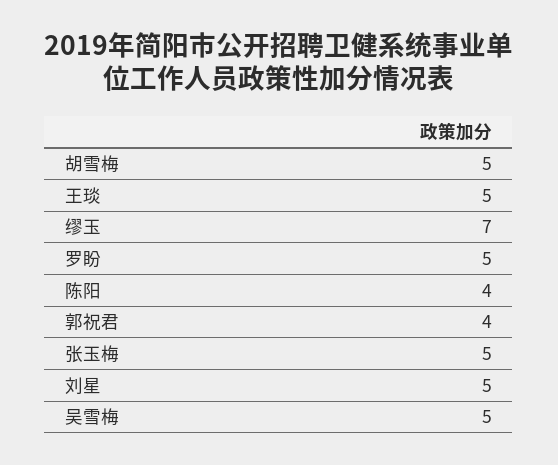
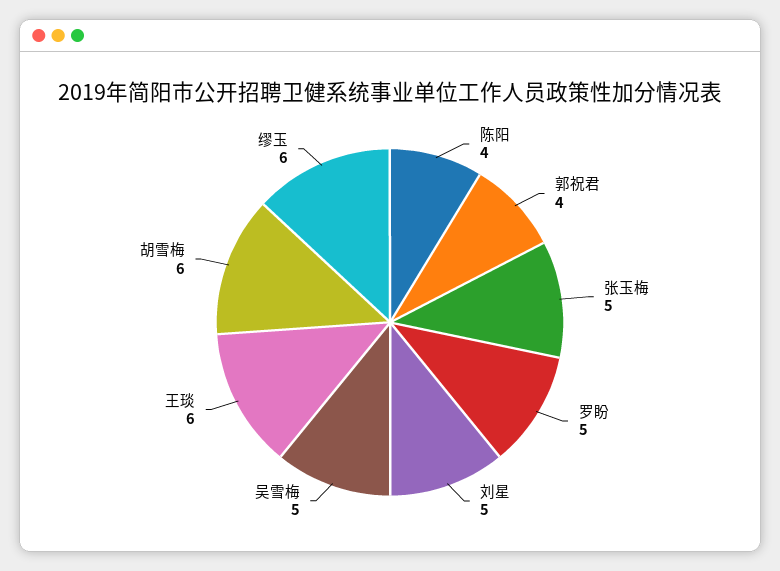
  {
-   "胡雪梅": 5,
+   "胡雪梅": 6,
-   "王琰": 5,
+   "王琰": 6,
-   "缪玉": 7,
+   "缪玉": 6,
    "罗盼": 5,
    "陈阳": 4,
    "郭祝君": 4,
    "张玉梅": 5,
    "刘星": 5,
    "吴雪梅": 5
  }

